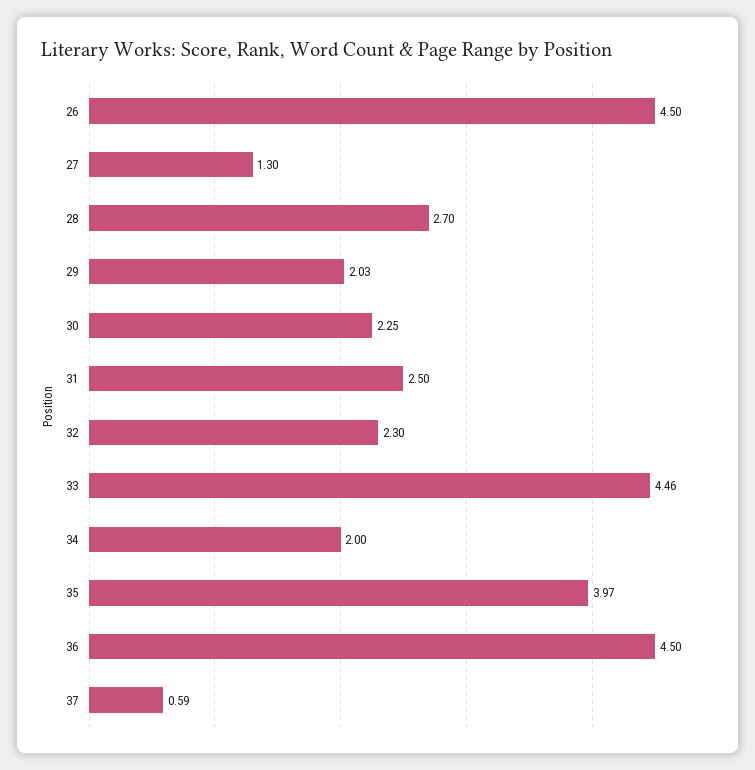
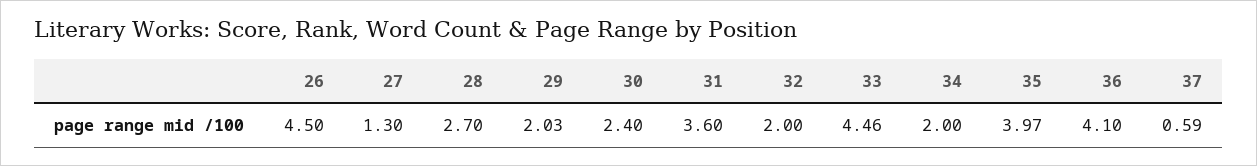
  {
    "26": 4.5,
    "27": 1.3,
    "28": 2.7,
    "29": 2.03,
-   "30": 2.25,
+   "30": 2.4,
-   "31": 2.5,
+   "31": 3.6,
-   "32": 2.3,
+   "32": 2,
    "33": 4.46,
    "34": 2,
    "35": 3.97,
-   "36": 4.5,
+   "36": 4.1,
    "37": 0.59
  }

